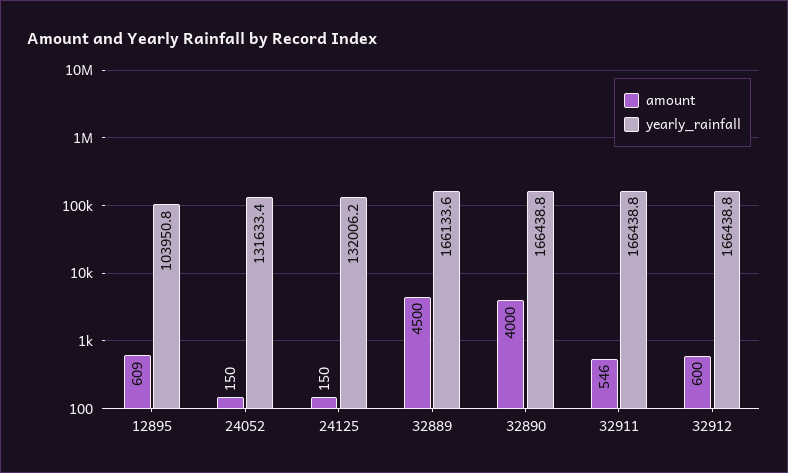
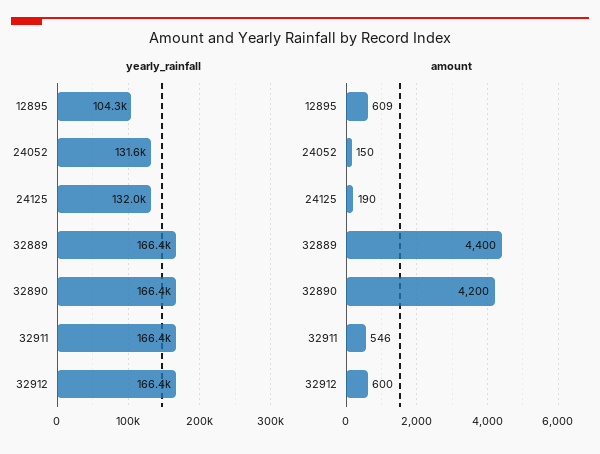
  {
    "amount": {
      "12895": 609,
      "24052": 150,
-     "24125": 150,
+     "24125": 190,
-     "32889": 4500,
+     "32889": 4400,
-     "32890": 4000,
+     "32890": 4200,
      "32911": 546,
      "32912": 600
    },
    "yearly_rainfall": {
-     "12895": 103950.8,
+     "12895": 104300,
      "24052": 131633.4,
      "24125": 132006.2,
-     "32889": 166133.6,
+     "32889": 166400,
      "32890": 166438.8,
      "32911": 166438.8,
      "32912": 166438.8
    }
  }

